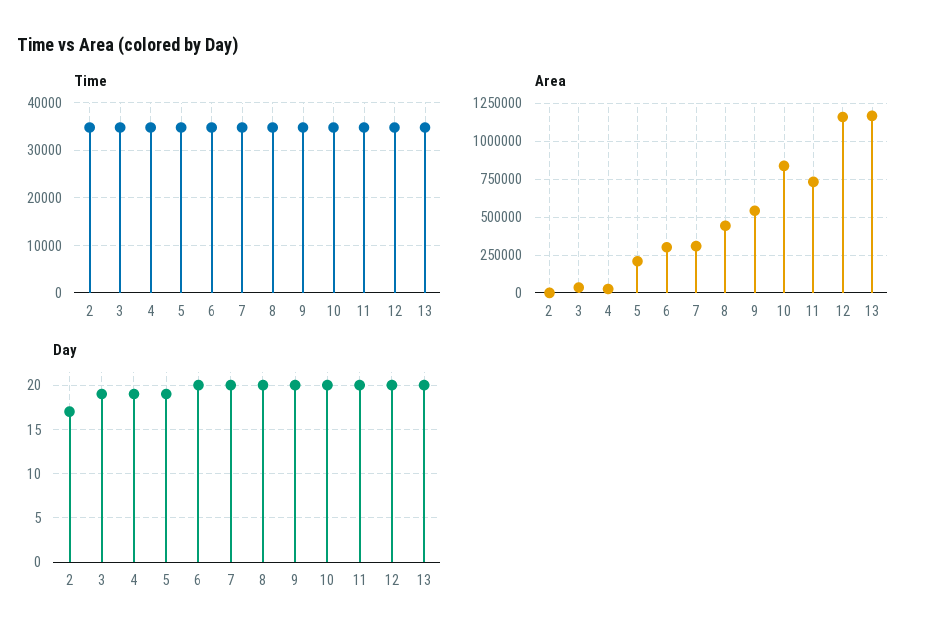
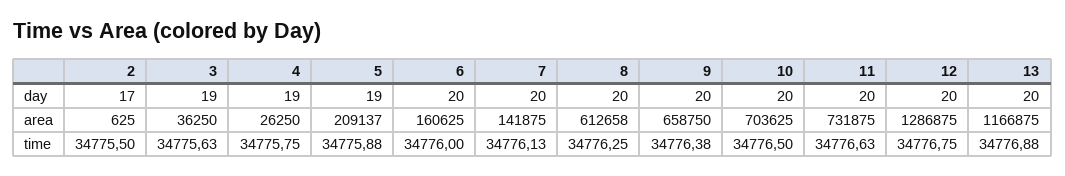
  {
    "Time": {
      "2": 34775.5,
      "3": 34775.63,
      "4": 34775.75,
      "5": 34775.88,
      "6": 34776,
      "7": 34776.13,
      "8": 34776.25,
      "9": 34776.38,
      "10": 34776.5,
      "11": 34776.63,
      "12": 34776.75,
      "13": 34776.88
    },
    "Area": {
      "2": 625,
      "3": 36250,
      "4": 26250,
      "5": 209137,
-     "6": 300000,
+     "6": 160625,
-     "7": 300000,
+     "7": 141875,
-     "8": 450000,
+     "8": 612658,
-     "9": 550000,
+     "9": 658750,
-     "10": 850000,
+     "10": 703625,
      "11": 731875,
-     "12": 1150000,
+     "12": 1286875,
      "13": 1166875
    },
    "Day": {
      "2": 17,
      "3": 19,
      "4": 19,
      "5": 19,
      "6": 20,
      "7": 20,
      "8": 20,
      "9": 20,
      "10": 20,
      "11": 20,
      "12": 20,
      "13": 20
    }
  }

